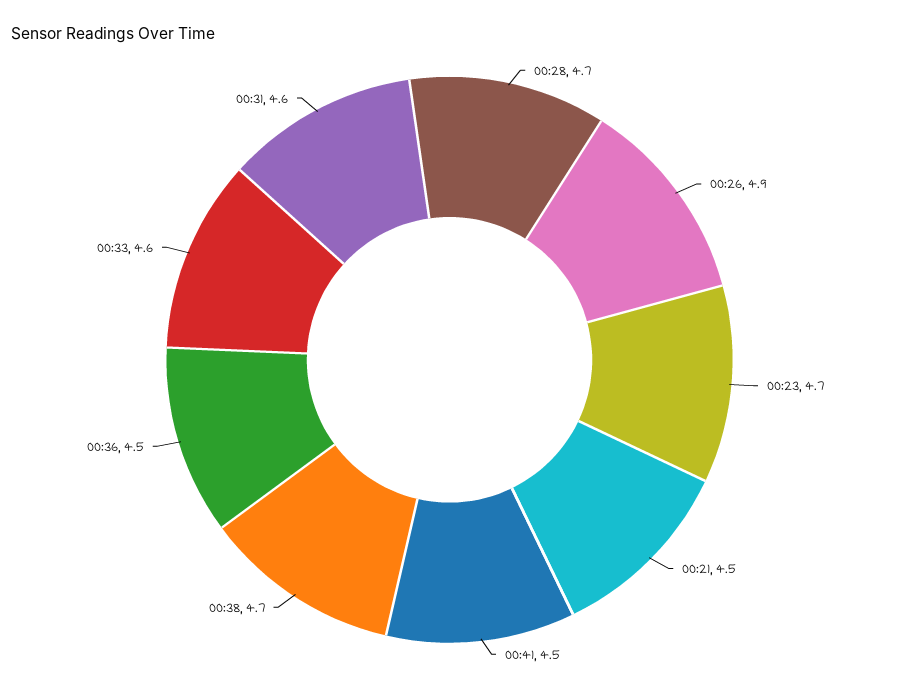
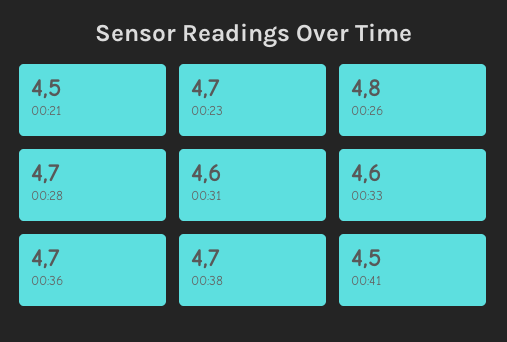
  {
    "00:28": 4.7,
-   "00:26": 4.9,
+   "00:26": 4.8,
    "00:23": 4.7,
    "00:21": 4.5,
    "00:41": 4.5,
    "00:38": 4.7,
-   "00:36": 4.5,
+   "00:36": 4.7,
    "00:33": 4.6,
    "00:31": 4.6
  }

